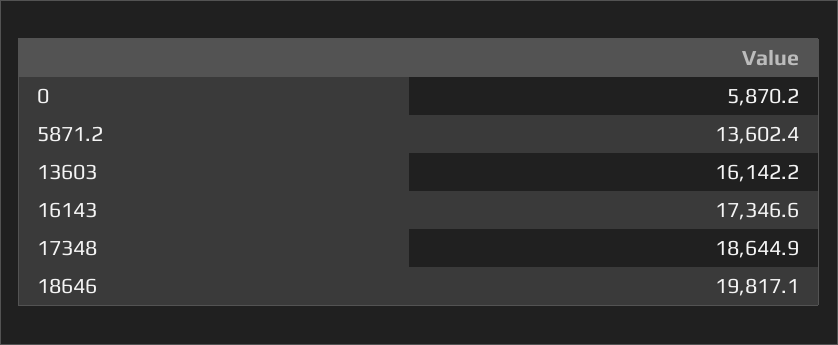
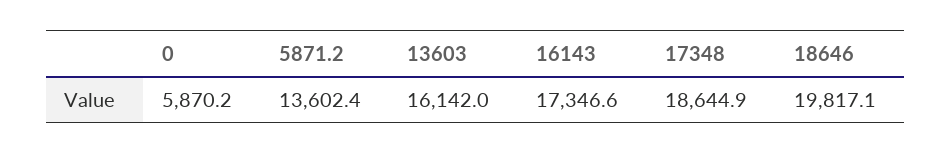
  {
    "0": 5870.2,
    "5871.2": 13602.4,
-   "13603": 16142.2,
+   "13603": 16142,
    "16143": 17346.6,
    "17348": 18644.9,
    "18646": 19817.1
  }

